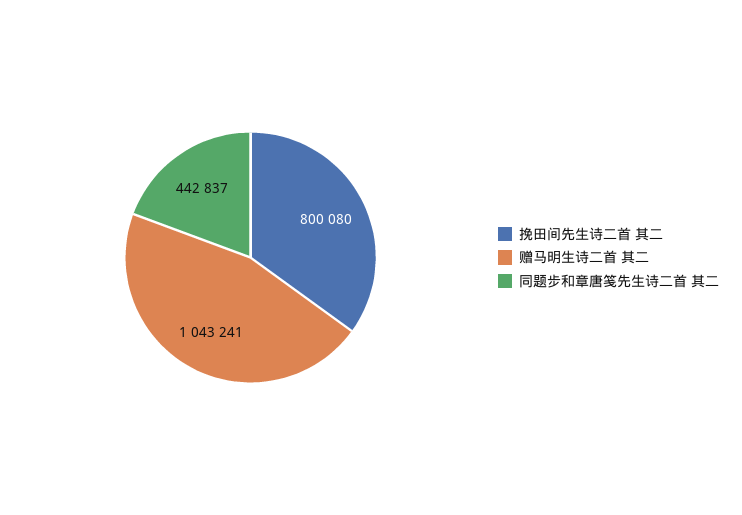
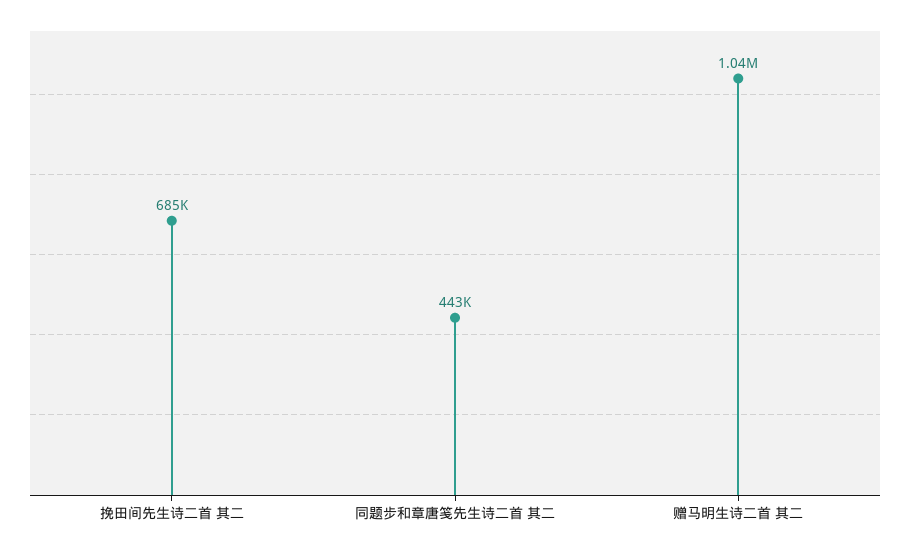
  {
-   "挽田间先生诗二首 其二": 800080,
+   "挽田间先生诗二首 其二": 685000,
    "赠马明生诗二首 其二": 1043241,
    "同题步和章唐笺先生诗二首 其二": 442837
  }

